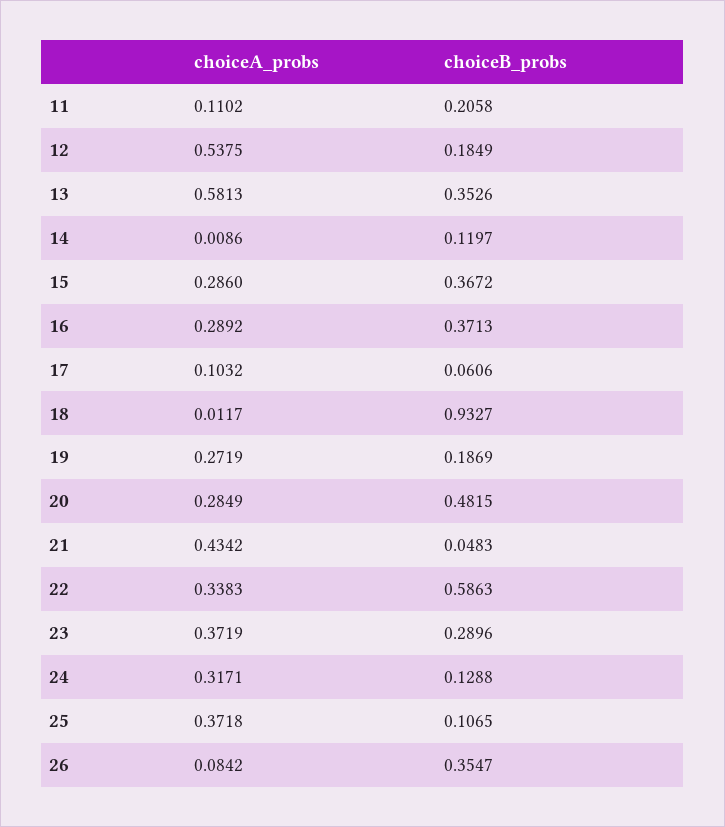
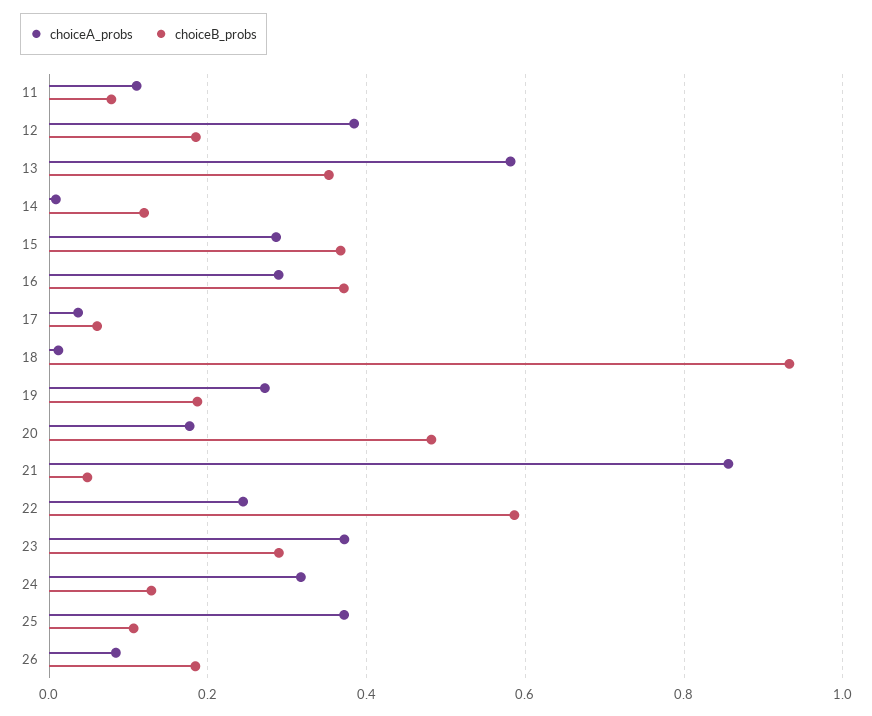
  {
    "choiceA_probs": {
      "11": 0.1102,
-     "12": 0.5375,
+     "12": 0.38,
      "13": 0.5813,
      "14": 0.0086,
      "15": 0.286,
      "16": 0.2892,
-     "17": 0.1032,
+     "17": 0.04,
      "18": 0.0117,
      "19": 0.2719,
-     "20": 0.2849,
+     "20": 0.18,
-     "21": 0.4342,
+     "21": 0.86,
-     "22": 0.3383,
+     "22": 0.24,
      "23": 0.3719,
      "24": 0.3171,
      "25": 0.3718,
      "26": 0.0842
    },
    "choiceB_probs": {
-     "11": 0.2058,
+     "11": 0.08,
      "12": 0.1849,
      "13": 0.3526,
      "14": 0.1197,
      "15": 0.3672,
      "16": 0.3713,
      "17": 0.0606,
      "18": 0.9327,
      "19": 0.1869,
      "20": 0.4815,
      "21": 0.0483,
      "22": 0.5863,
      "23": 0.2896,
      "24": 0.1288,
      "25": 0.1065,
-     "26": 0.3547
+     "26": 0.18
    }
  }

